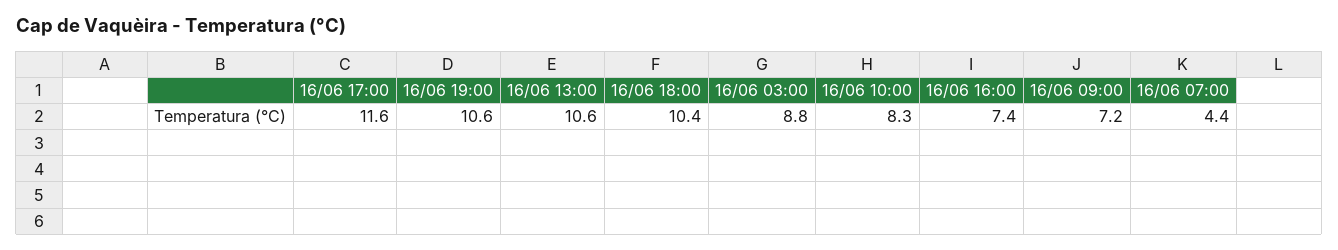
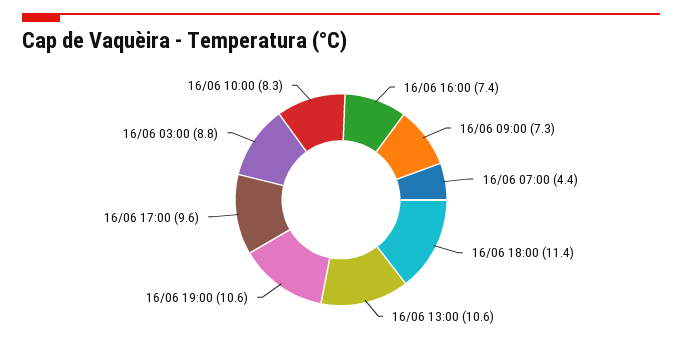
  {
-   "16/06 17:00": 11.6,
+   "16/06 17:00": 9.6,
    "16/06 19:00": 10.6,
    "16/06 13:00": 10.6,
-   "16/06 18:00": 10.4,
+   "16/06 18:00": 11.4,
    "16/06 03:00": 8.8,
    "16/06 10:00": 8.3,
    "16/06 16:00": 7.4,
-   "16/06 09:00": 7.2,
+   "16/06 09:00": 7.3,
    "16/06 07:00": 4.4
  }

